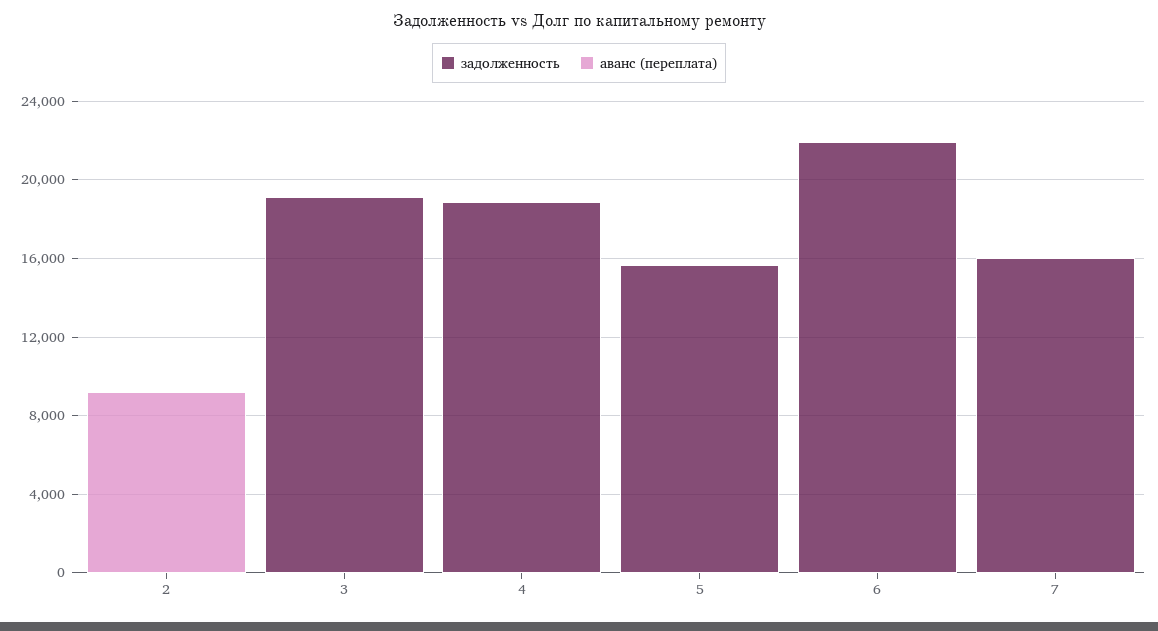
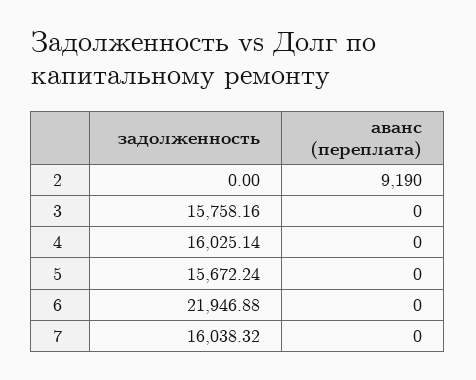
  {
    "задолженность": {
      "2": 0,
-     "3": 19000,
+     "3": 15758.16,
-     "4": 19000,
+     "4": 16025.14,
      "5": 15672.24,
      "6": 21946.88,
      "7": 16038.32
    },
    "аванс (переплата)": {
      "2": 9190,
      "3": 0,
      "4": 0,
      "5": 0,
      "6": 0,
      "7": 0
    }
  }

